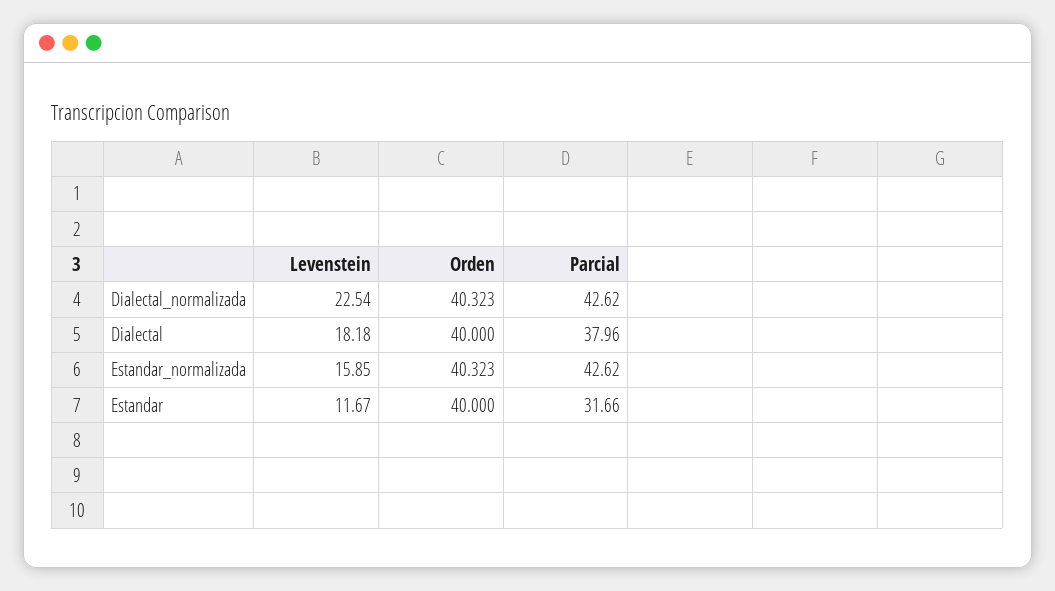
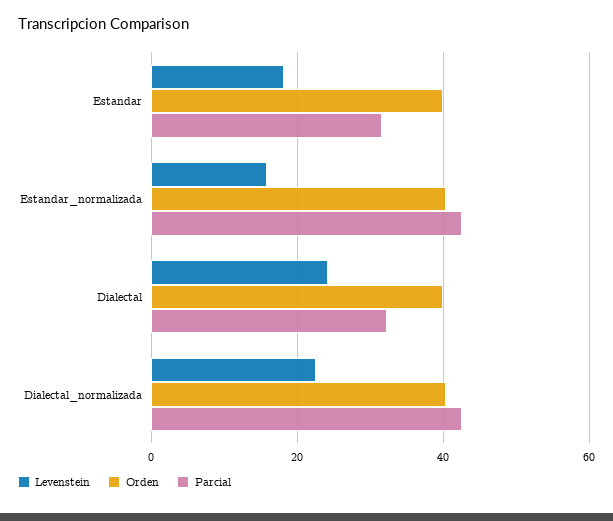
  {
    "Levenstein": {
      "Dialectal_normalizada": 22.54,
-     "Dialectal": 18.18,
+     "Dialectal": 24,
      "Estandar_normalizada": 15.85,
-     "Estandar": 11.67
+     "Estandar": 18
    },
    "Orden": {
      "Dialectal_normalizada": 40.323,
      "Dialectal": 40,
      "Estandar_normalizada": 40.323,
      "Estandar": 40
    },
    "Parcial": {
      "Dialectal_normalizada": 42.62,
-     "Dialectal": 37.96,
+     "Dialectal": 32,
      "Estandar_normalizada": 42.62,
      "Estandar": 31.66
    }
  }

